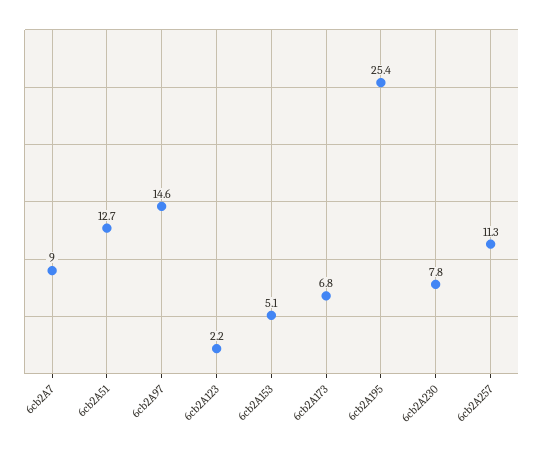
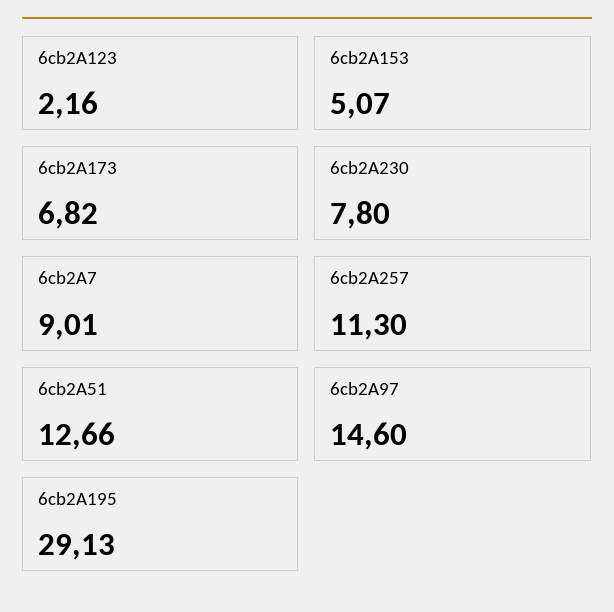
  {
    "6cb2A7": 9.01,
    "6cb2A51": 12.66,
    "6cb2A97": 14.6,
    "6cb2A123": 2.16,
    "6cb2A153": 5.07,
    "6cb2A173": 6.82,
-   "6cb2A195": 25.4,
+   "6cb2A195": 29.13,
    "6cb2A230": 7.8,
    "6cb2A257": 11.3
  }

